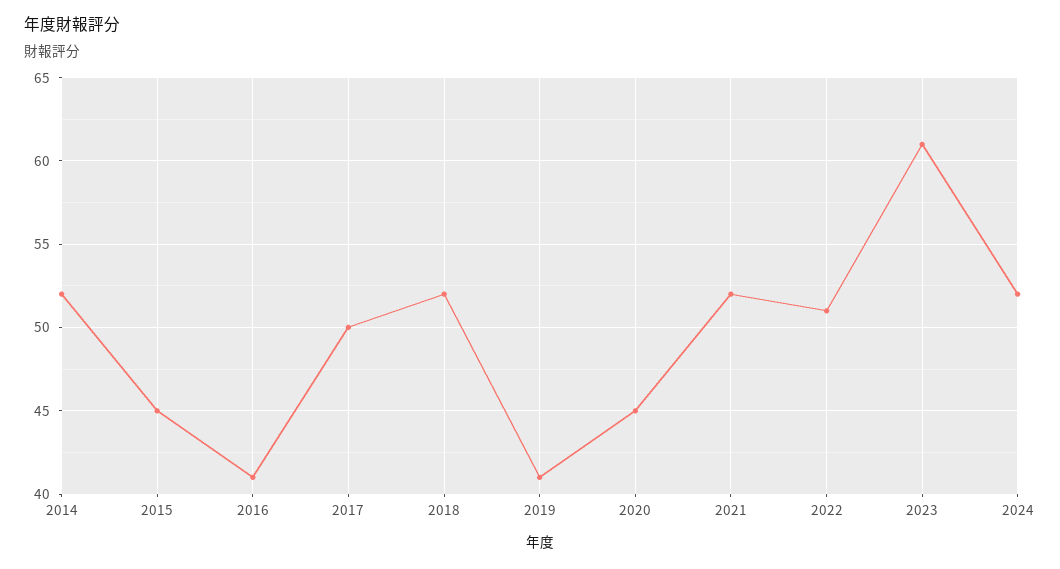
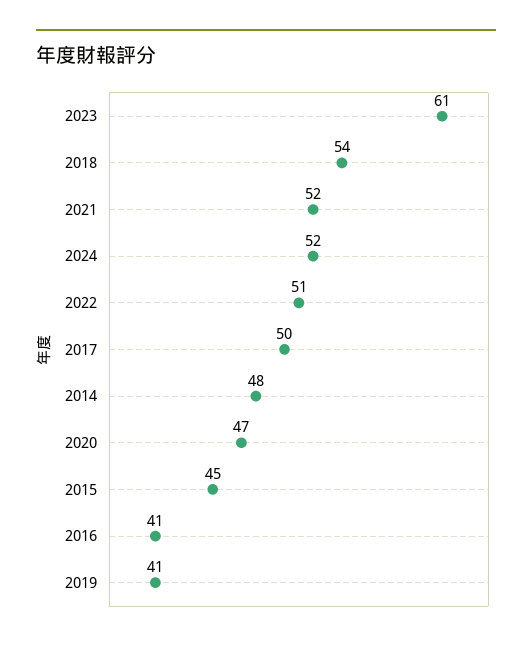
  {
-   "2014": 52,
+   "2014": 48,
    "2015": 45,
    "2016": 41,
    "2017": 50,
-   "2018": 52,
+   "2018": 54,
    "2019": 41,
-   "2020": 45,
+   "2020": 47,
    "2021": 52,
    "2022": 51,
    "2023": 61,
    "2024": 52
  }

